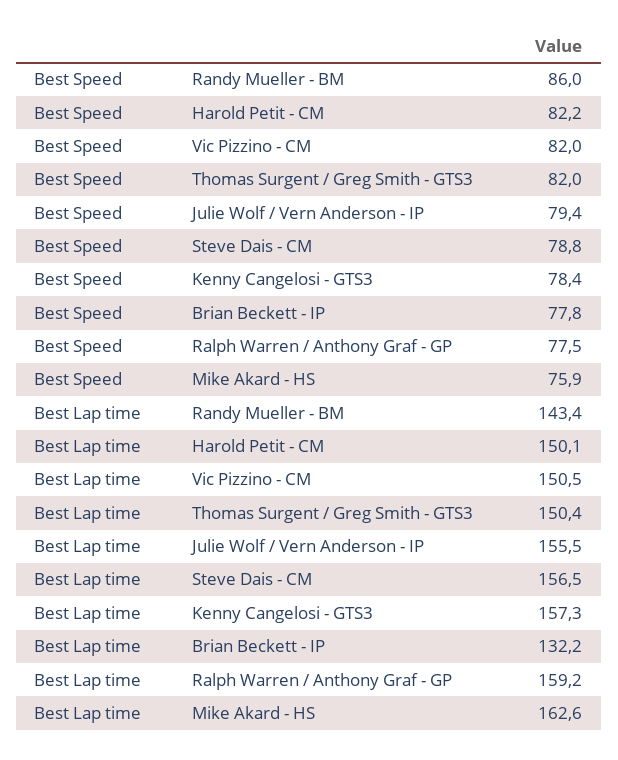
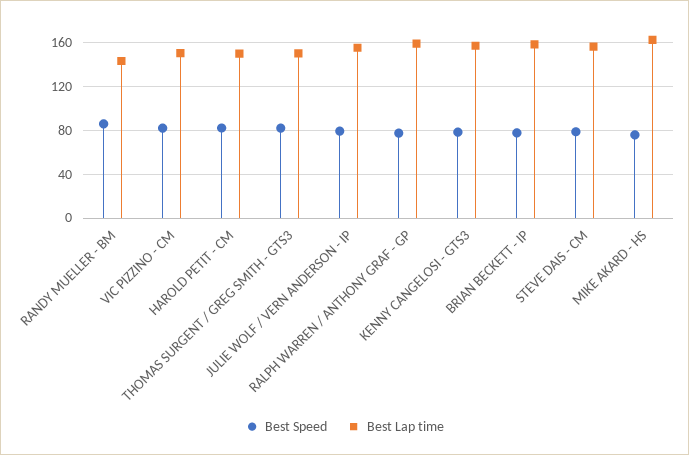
  {
    "Best Speed": {
      "Randy Mueller - BM": 86,
      "Harold Petit - CM": 82.2,
      "Vic Pizzino - CM": 82,
      "Thomas Surgent / Greg Smith - GTS3": 82,
      "Julie Wolf / Vern Anderson - IP": 79.4,
      "Steve Dais - CM": 78.8,
      "Kenny Cangelosi - GTS3": 78.4,
      "Brian Beckett - IP": 77.8,
      "Ralph Warren / Anthony Graf - GP": 77.5,
      "Mike Akard - HS": 75.9
    },
    "Best Lap time": {
      "Randy Mueller - BM": 143.4,
      "Harold Petit - CM": 150.1,
      "Vic Pizzino - CM": 150.5,
      "Thomas Surgent / Greg Smith - GTS3": 150.4,
      "Julie Wolf / Vern Anderson - IP": 155.5,
      "Steve Dais - CM": 156.5,
      "Kenny Cangelosi - GTS3": 157.3,
-     "Brian Beckett - IP": 132.2,
+     "Brian Beckett - IP": 160,
      "Ralph Warren / Anthony Graf - GP": 159.2,
      "Mike Akard - HS": 162.6
    }
  }

